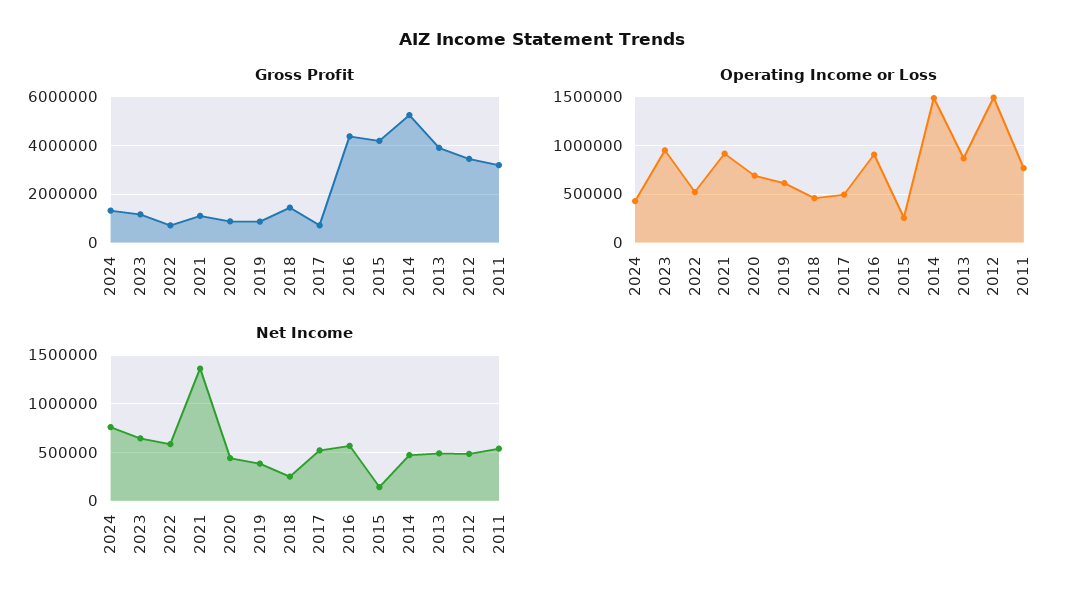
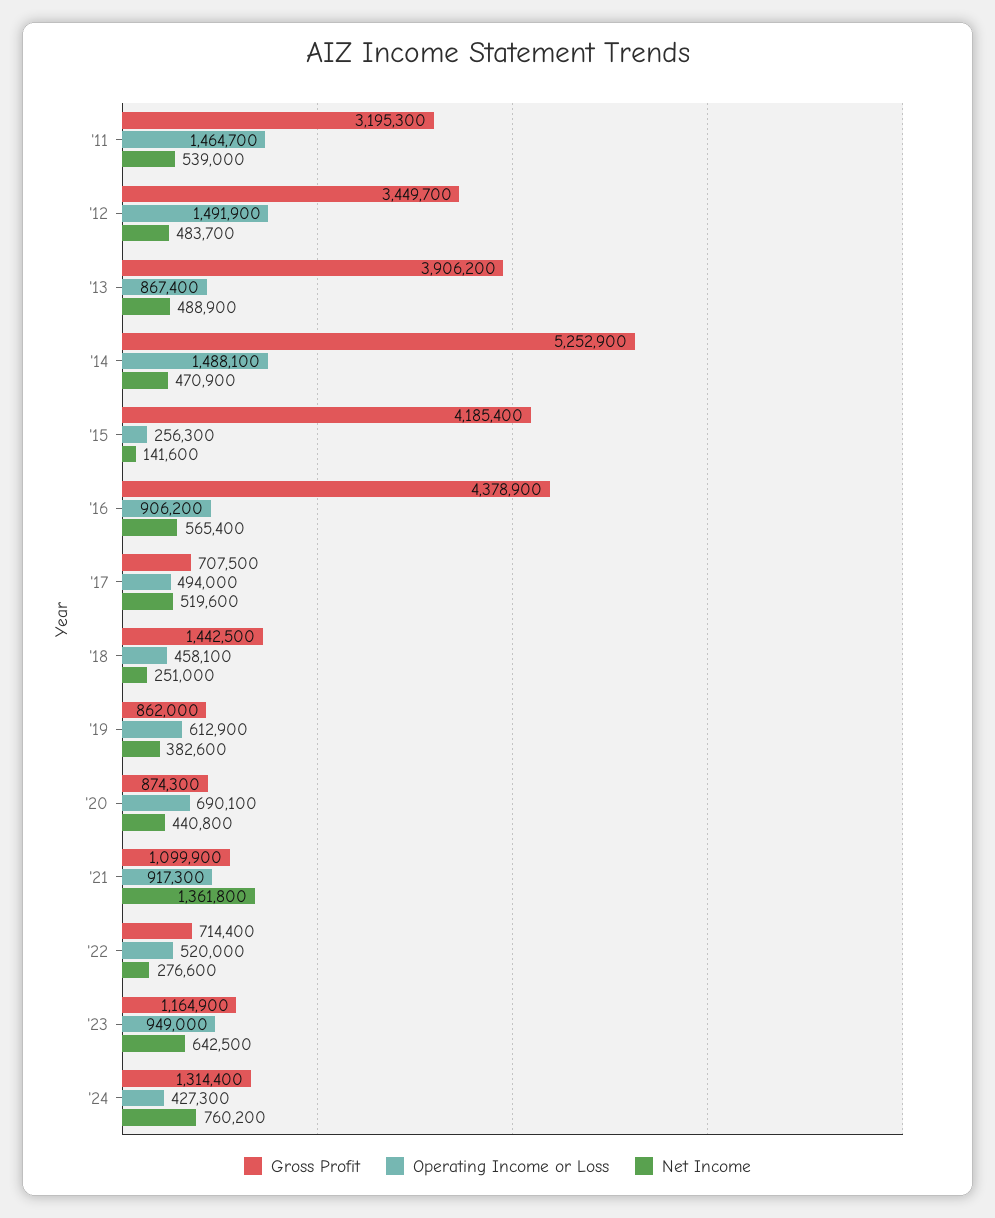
  {
    "Gross Profit": {
      "2024": 1314400,
      "2023": 1164900,
      "2022": 714400,
      "2021": 1099900,
      "2020": 874300,
      "2019": 862000,
      "2018": 1442500,
      "2017": 707500,
      "2016": 4378900,
      "2015": 4185400,
      "2014": 5252900,
      "2013": 3906200,
      "2012": 3449700,
      "2011": 3195300
    },
    "Operating Income or Loss": {
      "2024": 427300,
      "2023": 949000,
      "2022": 520000,
      "2021": 917300,
      "2020": 690100,
      "2019": 612900,
      "2018": 458100,
      "2017": 494000,
      "2016": 906200,
      "2015": 256300,
      "2014": 1488100,
      "2013": 867400,
      "2012": 1491900,
-     "2011": 800000
+     "2011": 1464700
    },
    "Net Income": {
      "2024": 760200,
      "2023": 642500,
-     "2022": 600000,
+     "2022": 276600,
      "2021": 1361800,
      "2020": 440800,
      "2019": 382600,
      "2018": 251000,
      "2017": 519600,
      "2016": 565400,
      "2015": 141600,
      "2014": 470900,
      "2013": 488900,
      "2012": 483700,
      "2011": 539000
    }
  }

